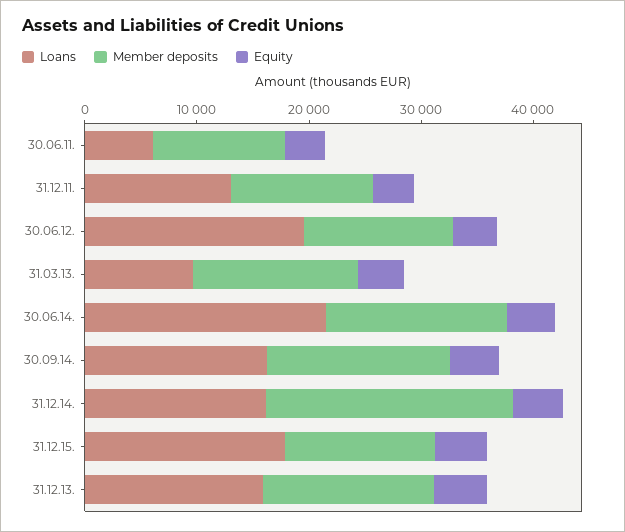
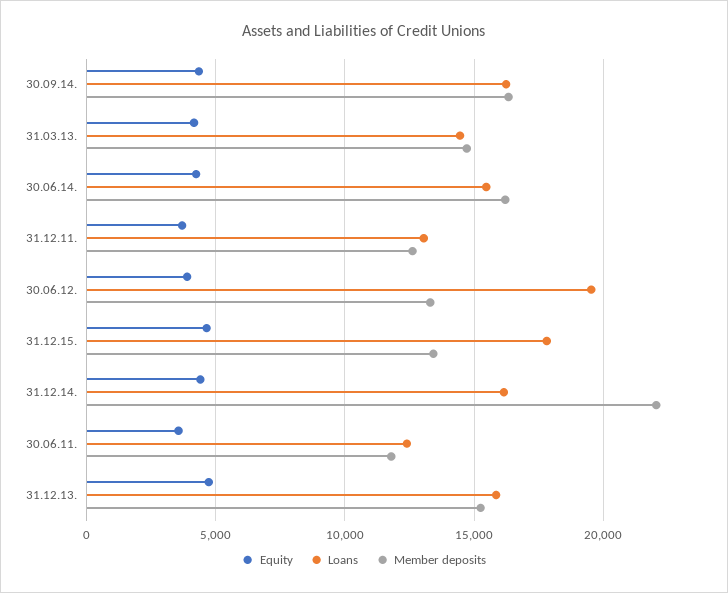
  {
    "Loans": {
-     "30.06.11.": 6000,
+     "30.06.11.": 12500,
      "31.12.11.": 13000,
      "30.06.12.": 19500,
-     "31.03.13.": 10000,
+     "31.03.13.": 14500,
-     "30.06.14.": 22000,
+     "30.06.14.": 15500,
      "30.09.14.": 16000,
      "31.12.14.": 16000,
      "31.12.15.": 18000,
      "31.12.13.": 16000
    },
    "Member deposits": {
      "30.06.11.": 12000,
      "31.12.11.": 12500,
      "30.06.12.": 13500,
      "31.03.13.": 14500,
      "30.06.14.": 16000,
      "30.09.14.": 16500,
      "31.12.14.": 22000,
      "31.12.15.": 13500,
      "31.12.13.": 15500
    },
    "Equity": {
      "30.06.11.": 3500,
      "31.12.11.": 3500,
      "30.06.12.": 4000,
      "31.03.13.": 4000,
      "30.06.14.": 4000,
      "30.09.14.": 4500,
      "31.12.14.": 4500,
      "31.12.15.": 4500,
      "31.12.13.": 4500
    }
  }

